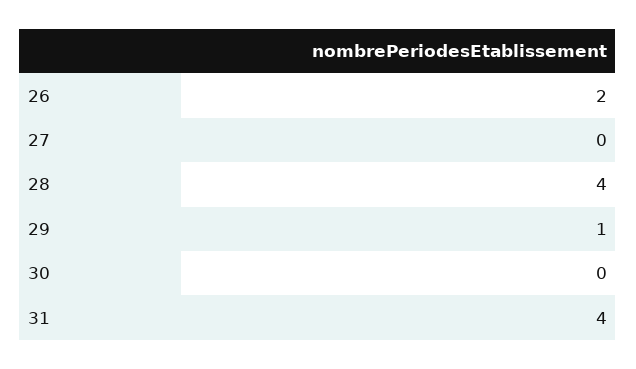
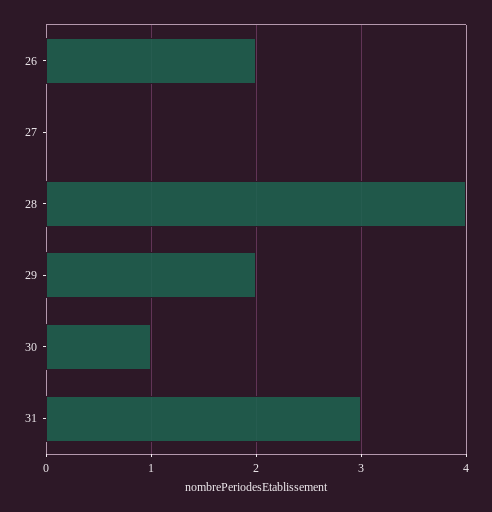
  {
    "26": 2,
    "27": 0,
    "28": 4,
-   "29": 1,
+   "29": 2,
-   "30": 0,
+   "30": 1,
-   "31": 4
+   "31": 3
  }

